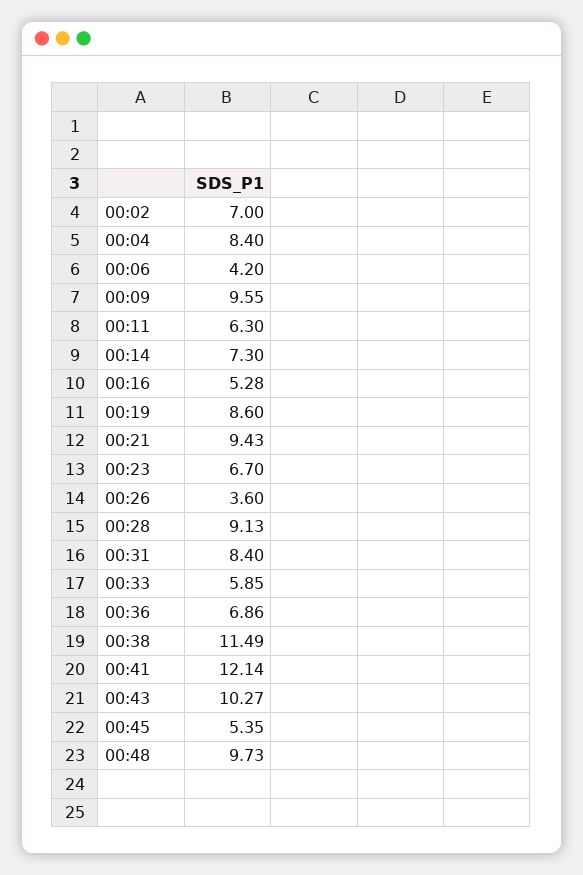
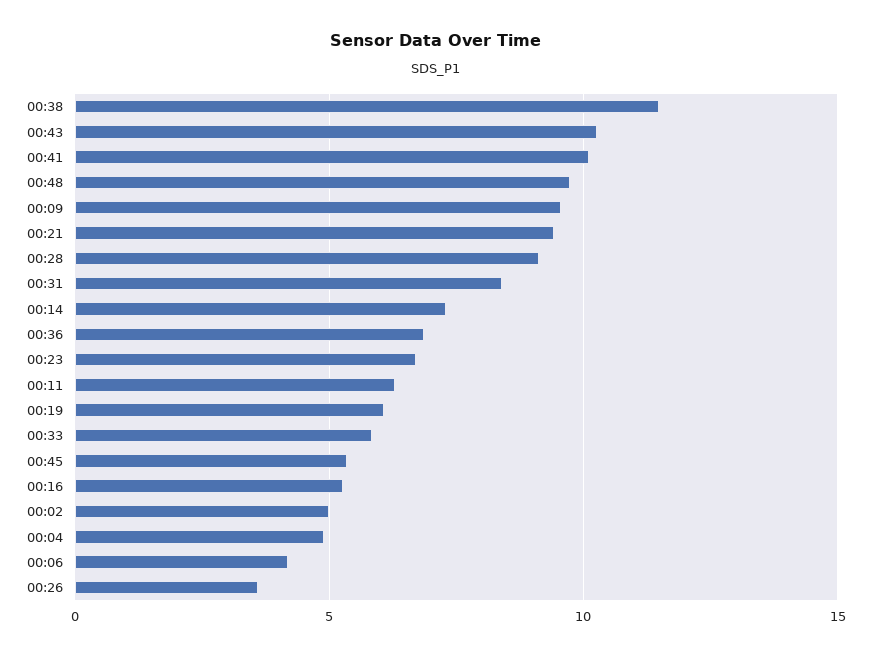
  {
-   "00:02": 7,
+   "00:02": 5,
-   "00:04": 8.4,
+   "00:04": 5,
    "00:06": 4.2,
    "00:09": 9.55,
    "00:11": 6.3,
    "00:14": 7.3,
    "00:16": 5.28,
-   "00:19": 8.6,
+   "00:19": 6,
    "00:21": 9.43,
    "00:23": 6.7,
    "00:26": 3.6,
    "00:28": 9.13,
    "00:31": 8.4,
    "00:33": 5.85,
    "00:36": 6.86,
    "00:38": 11.49,
-   "00:41": 12.14,
+   "00:41": 10,
    "00:43": 10.27,
    "00:45": 5.35,
    "00:48": 9.73
  }

